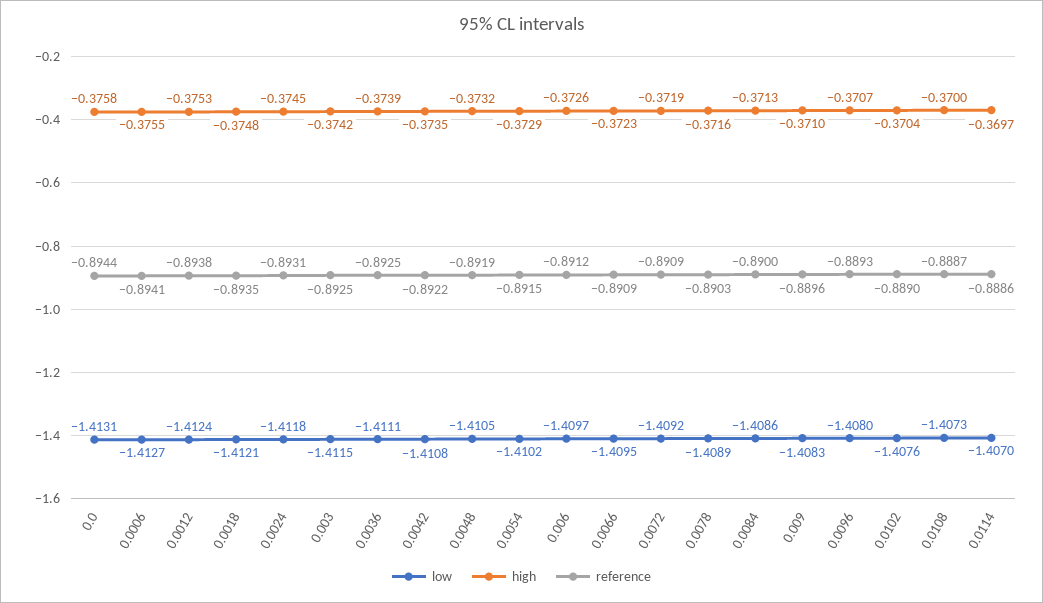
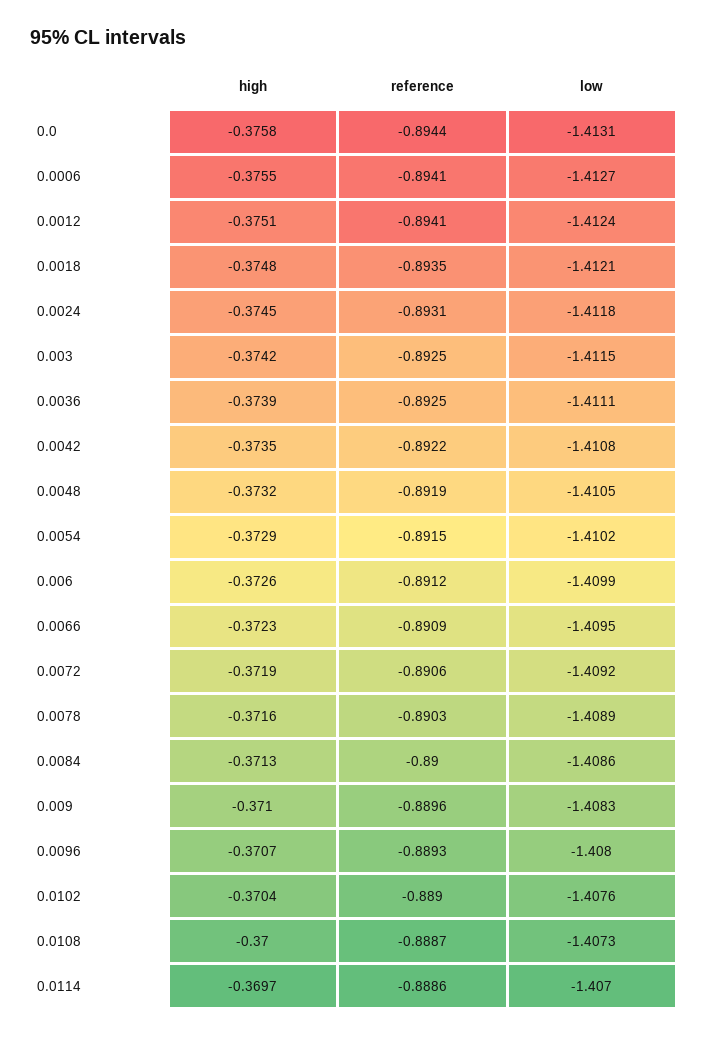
  {
    "low": {
      "0.0": -1.4131,
      "0.0006": -1.4127,
      "0.0012": -1.4124,
      "0.0018": -1.4121,
      "0.0024": -1.4118,
      "0.003": -1.4115,
      "0.0036": -1.4111,
      "0.0042": -1.4108,
      "0.0048": -1.4105,
      "0.0054": -1.4102,
-     "0.006": -1.4097,
+     "0.006": -1.4099,
      "0.0066": -1.4095,
      "0.0072": -1.4092,
      "0.0078": -1.4089,
      "0.0084": -1.4086,
      "0.009": -1.4083,
      "0.0096": -1.408,
      "0.0102": -1.4076,
      "0.0108": -1.4073,
      "0.0114": -1.407
    },
    "high": {
      "0.0": -0.3758,
      "0.0006": -0.3755,
-     "0.0012": -0.3753,
+     "0.0012": -0.3751,
      "0.0018": -0.3748,
      "0.0024": -0.3745,
      "0.003": -0.3742,
      "0.0036": -0.3739,
      "0.0042": -0.3735,
      "0.0048": -0.3732,
      "0.0054": -0.3729,
      "0.006": -0.3726,
      "0.0066": -0.3723,
      "0.0072": -0.3719,
      "0.0078": -0.3716,
      "0.0084": -0.3713,
      "0.009": -0.371,
      "0.0096": -0.3707,
      "0.0102": -0.3704,
      "0.0108": -0.37,
      "0.0114": -0.3697
    },
    "reference": {
      "0.0": -0.8944,
      "0.0006": -0.8941,
-     "0.0012": -0.8938,
+     "0.0012": -0.8941,
      "0.0018": -0.8935,
      "0.0024": -0.8931,
      "0.003": -0.8925,
      "0.0036": -0.8925,
      "0.0042": -0.8922,
      "0.0048": -0.8919,
      "0.0054": -0.8915,
      "0.006": -0.8912,
      "0.0066": -0.8909,
-     "0.0072": -0.8909,
+     "0.0072": -0.8906,
      "0.0078": -0.8903,
      "0.0084": -0.89,
      "0.009": -0.8896,
      "0.0096": -0.8893,
      "0.0102": -0.889,
      "0.0108": -0.8887,
      "0.0114": -0.8886
    }
  }

